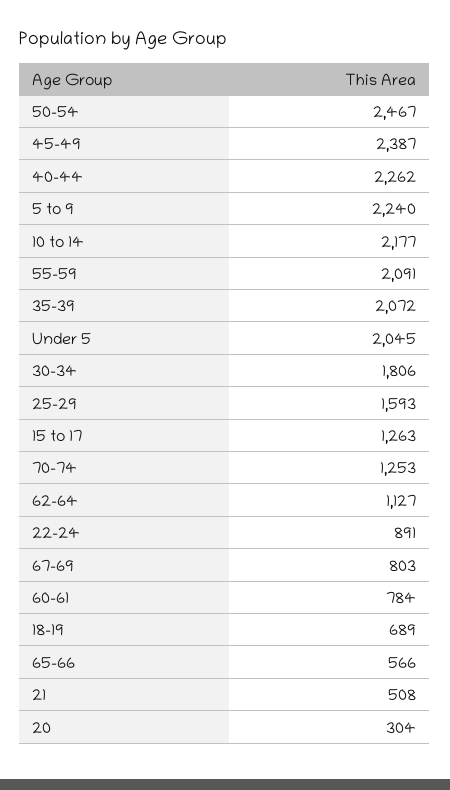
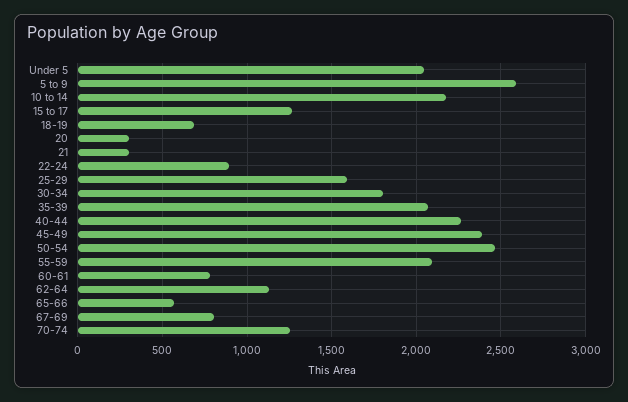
  {
    "50-54": 2467,
    "45-49": 2387,
    "40-44": 2262,
-   "5 to 9": 2240,
+   "5 to 9": 2600,
    "10 to 14": 2177,
    "55-59": 2091,
    "35-39": 2072,
    "Under 5": 2045,
    "30-34": 1806,
    "25-29": 1593,
    "15 to 17": 1263,
    "70-74": 1253,
    "62-64": 1127,
    "22-24": 891,
    "67-69": 803,
    "60-61": 784,
    "18-19": 689,
    "65-66": 566,
-   "21": 508,
+   "21": 300,
    "20": 304
  }

